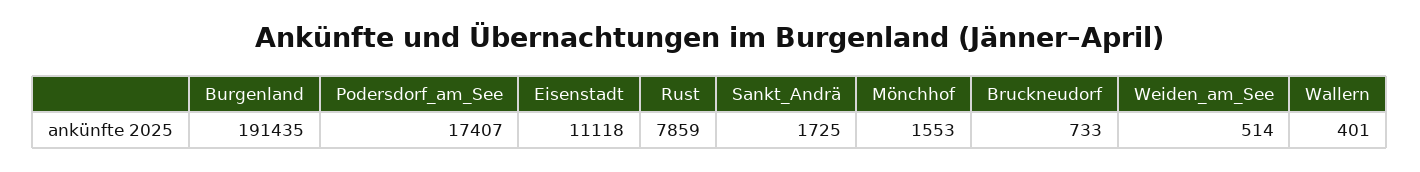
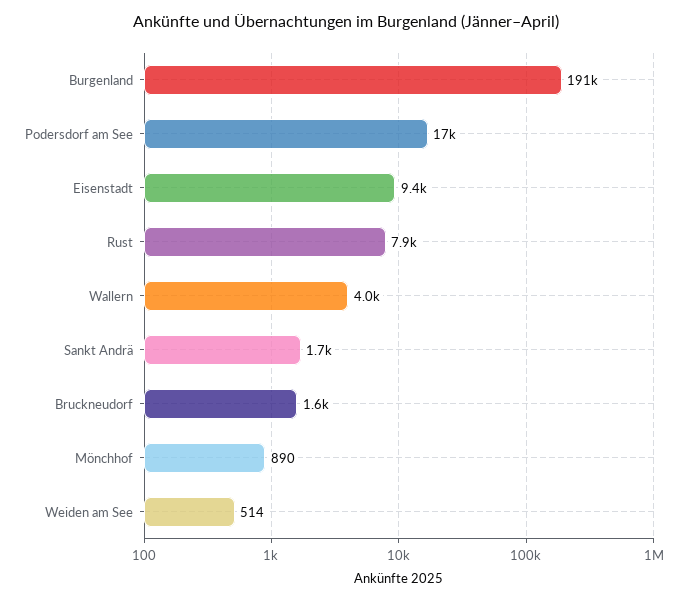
  {
    "Burgenland": 191435,
    "Podersdorf_am_See": 17407,
-   "Eisenstadt": 11118,
+   "Eisenstadt": 9400,
    "Rust": 7859,
    "Sankt_Andrä": 1725,
-   "Mönchhof": 1553,
+   "Mönchhof": 890,
-   "Bruckneudorf": 733,
+   "Bruckneudorf": 1600,
    "Weiden_am_See": 514,
-   "Wallern": 401
+   "Wallern": 4000
  }

